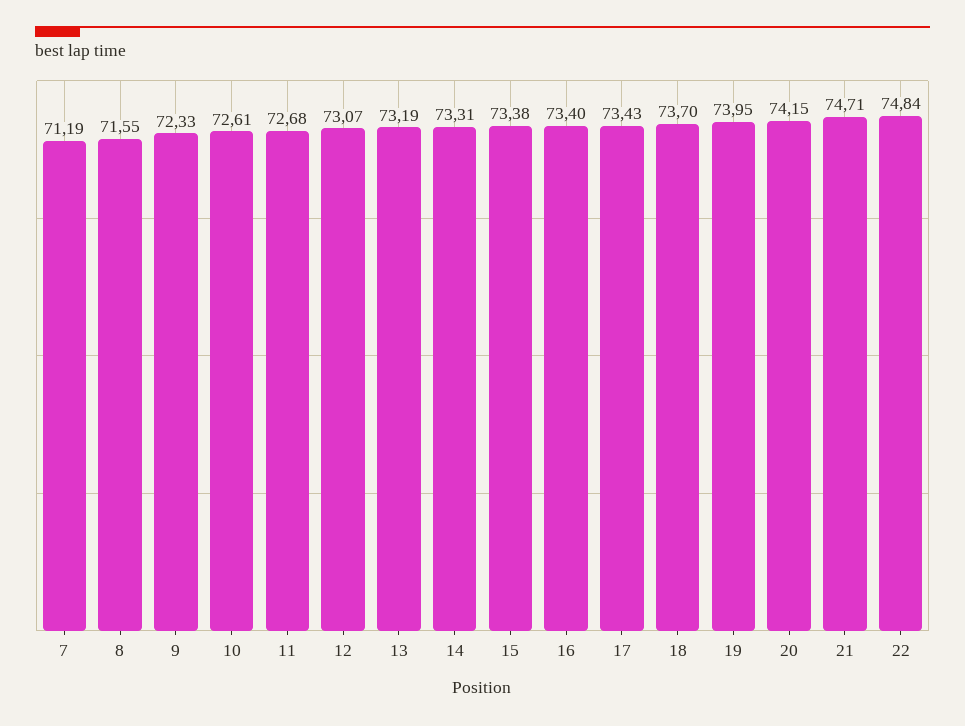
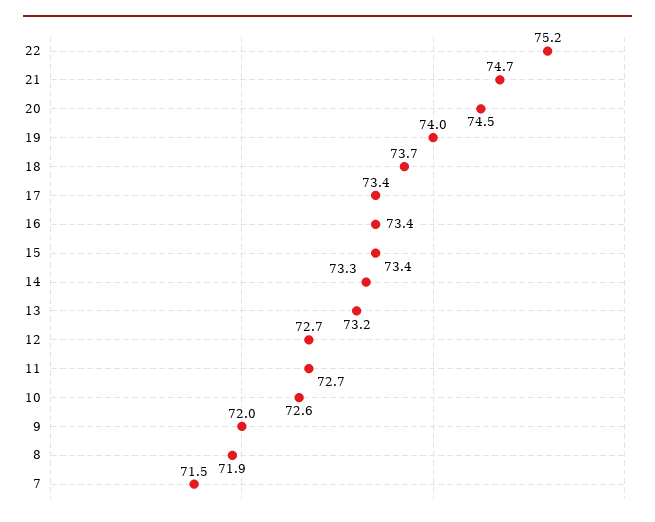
  {
-   "7": 71.19,
+   "7": 71.5,
-   "8": 71.55,
+   "8": 71.9,
-   "9": 72.33,
+   "9": 72,
    "10": 72.61,
    "11": 72.68,
-   "12": 73.07,
+   "12": 72.7,
    "13": 73.19,
    "14": 73.31,
    "15": 73.38,
    "16": 73.4,
    "17": 73.43,
    "18": 73.7,
    "19": 73.95,
-   "20": 74.15,
+   "20": 74.5,
    "21": 74.71,
-   "22": 74.84
+   "22": 75.2
  }

